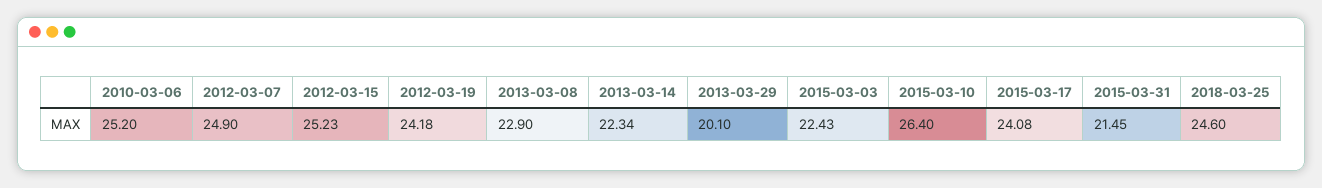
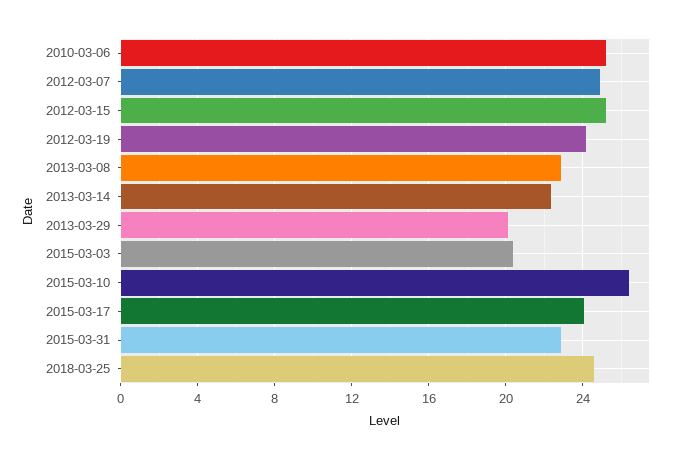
  {
    "2010-03-06": 25.2,
    "2012-03-07": 24.9,
    "2012-03-15": 25.23,
    "2012-03-19": 24.18,
    "2013-03-08": 22.9,
    "2013-03-14": 22.34,
    "2013-03-29": 20.1,
-   "2015-03-03": 22.43,
+   "2015-03-03": 20.5,
    "2015-03-10": 26.4,
    "2015-03-17": 24.08,
-   "2015-03-31": 21.45,
+   "2015-03-31": 23,
    "2018-03-25": 24.6
  }

